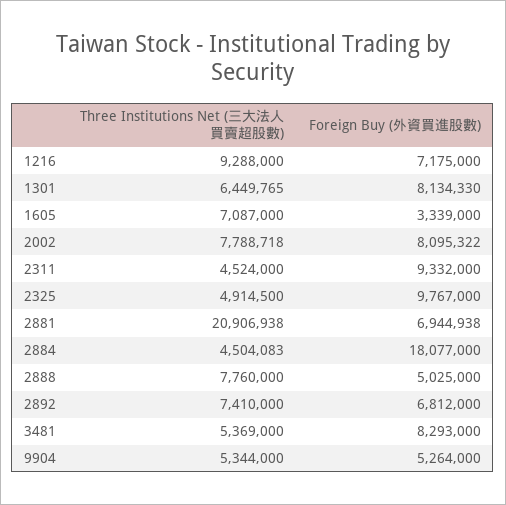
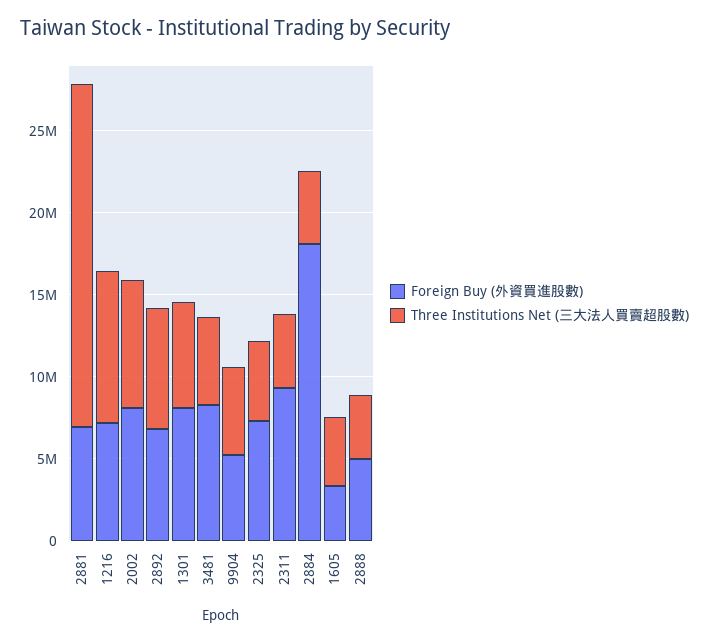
  {
    "Three Institutions Net (三大法人買賣超股數)": {
      "1216": 9288000,
      "1301": 6449765,
-     "1605": 7087000,
+     "1605": 4000000,
      "2002": 7788718,
      "2311": 4524000,
      "2325": 4914500,
      "2881": 20906938,
      "2884": 4504083,
-     "2888": 7760000,
+     "2888": 4000000,
      "2892": 7410000,
      "3481": 5369000,
      "9904": 5344000
    },
    "Foreign Buy (外資買進股數)": {
      "1216": 7175000,
      "1301": 8134330,
      "1605": 3339000,
      "2002": 8095322,
      "2311": 9332000,
-     "2325": 9767000,
+     "2325": 7000000,
      "2881": 6944938,
      "2884": 18077000,
      "2888": 5025000,
      "2892": 6812000,
      "3481": 8293000,
      "9904": 5264000
    }
  }

